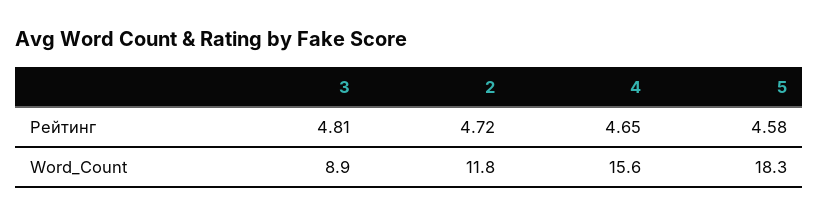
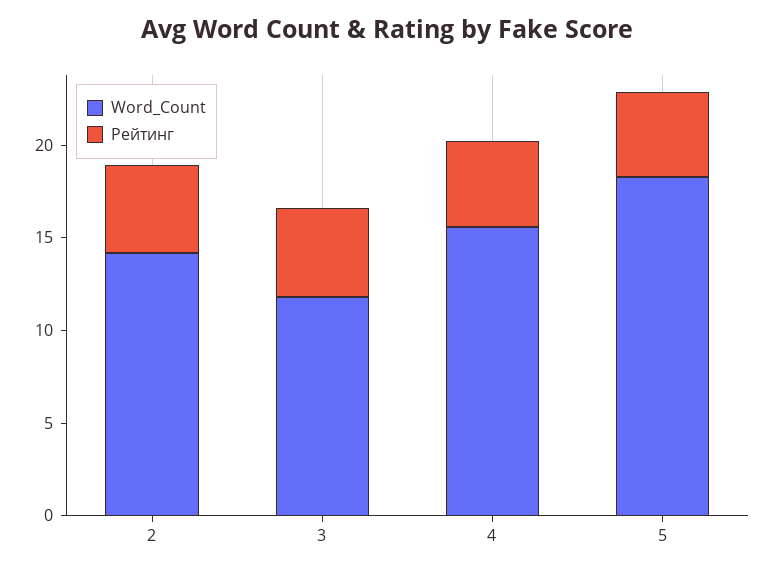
  {
    "Рейтинг": {
      "3": 4.81,
      "2": 4.72,
      "4": 4.65,
      "5": 4.58
    },
    "Word_Count": {
-     "3": 8.9,
+     "3": 12,
-     "2": 11.8,
+     "2": 14,
      "4": 15.6,
      "5": 18.3
    }
  }

